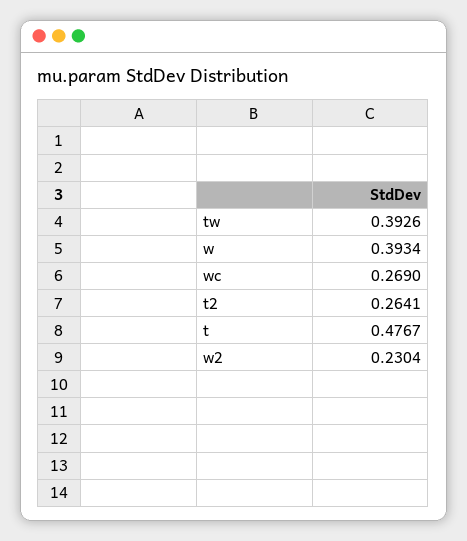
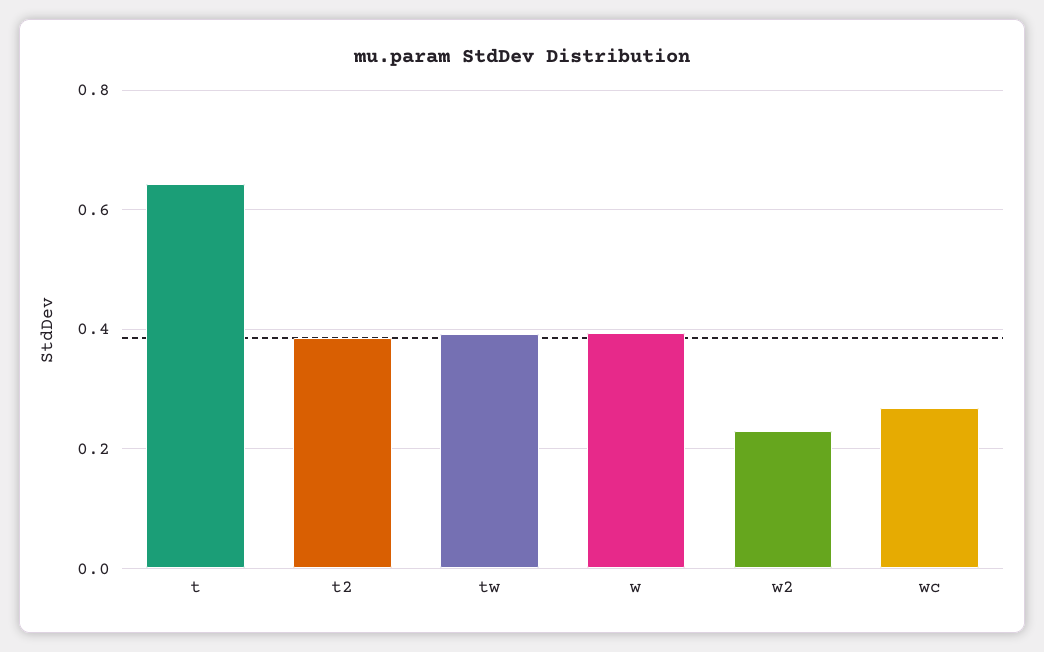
  {
    "tw": 0.3926,
    "w": 0.3934,
    "wc": 0.269,
-   "t2": 0.2641,
+   "t2": 0.38,
-   "t": 0.4767,
+   "t": 0.64,
    "w2": 0.2304
  }

